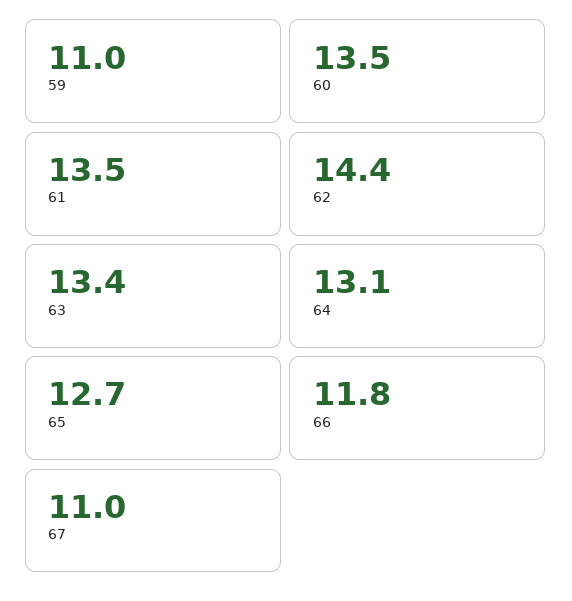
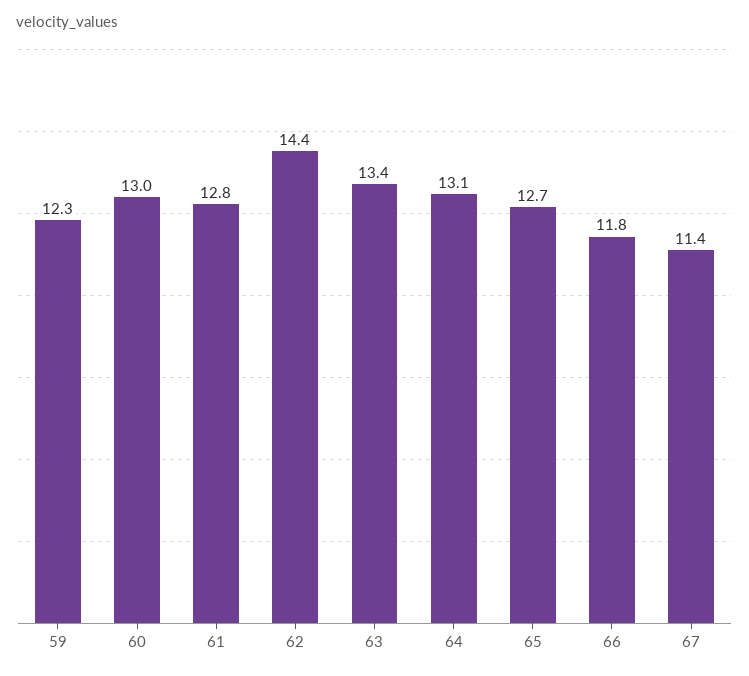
  {
-   "59": 11,
+   "59": 12.3,
-   "60": 13.5,
+   "60": 13,
-   "61": 13.5,
+   "61": 12.8,
    "62": 14.4,
    "63": 13.4,
    "64": 13.1,
    "65": 12.7,
    "66": 11.8,
-   "67": 11
+   "67": 11.4
  }

